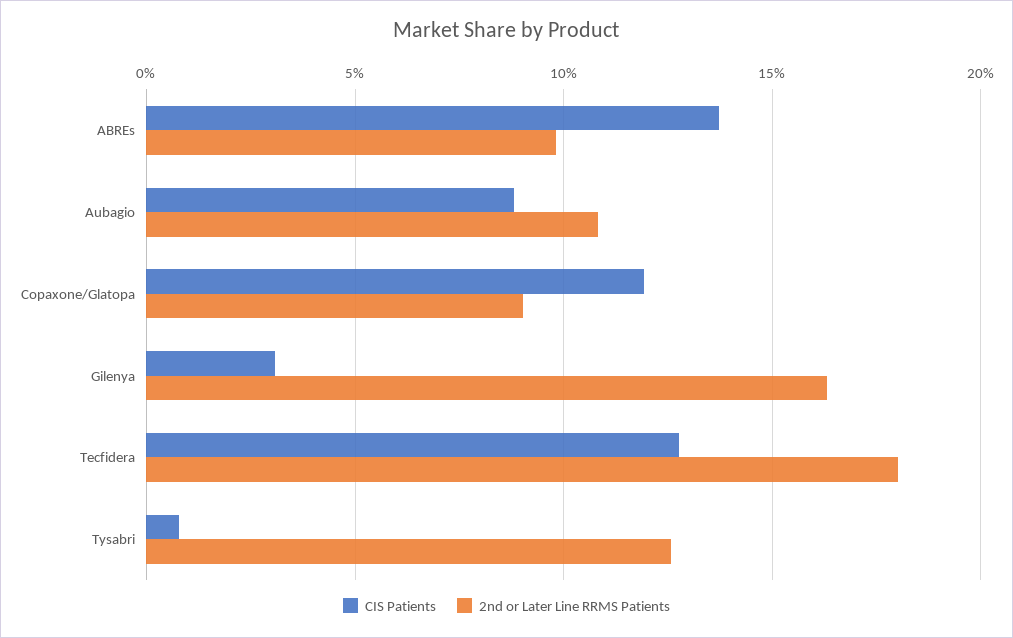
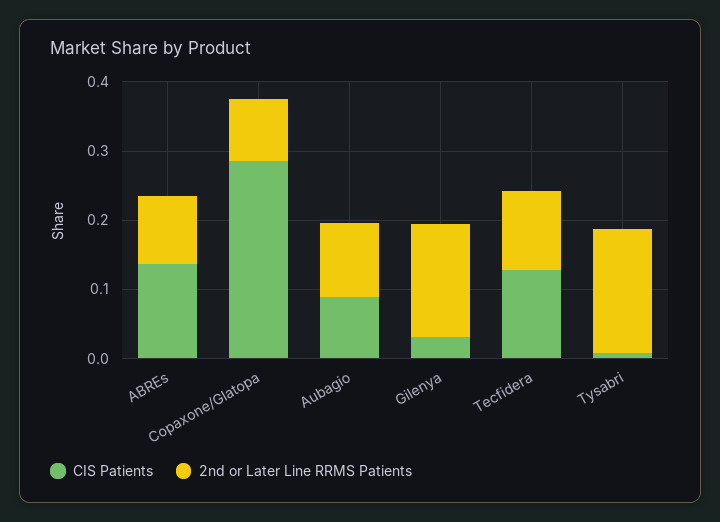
  {
    "CIS Patients": {
      "ABREs": 0.135,
      "Aubagio": 0.09,
-     "Copaxone/Glatopa": 0.12,
+     "Copaxone/Glatopa": 0.28,
      "Gilenya": 0.03,
      "Tecfidera": 0.13,
      "Tysabri": 0.01
    },
    "2nd or Later Line RRMS Patients": {
      "ABREs": 0.1,
      "Aubagio": 0.11,
      "Copaxone/Glatopa": 0.09,
      "Gilenya": 0.165,
-     "Tecfidera": 0.18,
+     "Tecfidera": 0.12,
-     "Tysabri": 0.125
+     "Tysabri": 0.18
    }
  }

